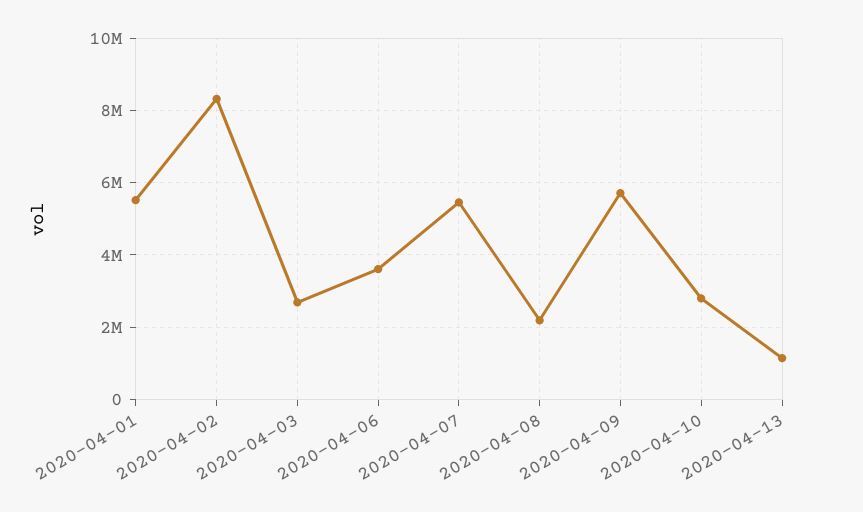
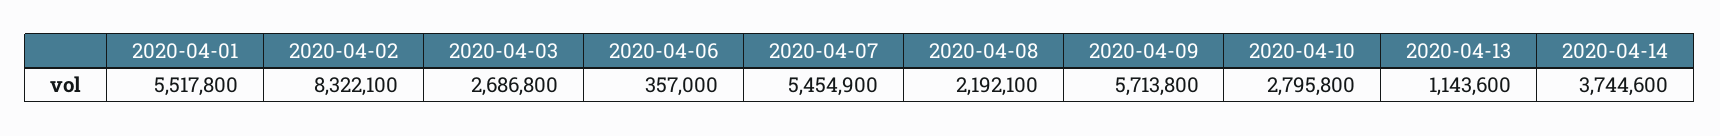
  {
    "2020-04-01": 5517800,
    "2020-04-02": 8322100,
    "2020-04-03": 2686800,
-   "2020-04-06": 3600000,
+   "2020-04-06": 357000,
    "2020-04-07": 5454900,
    "2020-04-08": 2192100,
    "2020-04-09": 5713800,
    "2020-04-10": 2795800,
-   "2020-04-13": 1143600
+   "2020-04-13": 1143600,
+   "2020-04-14": 3744600
  }

